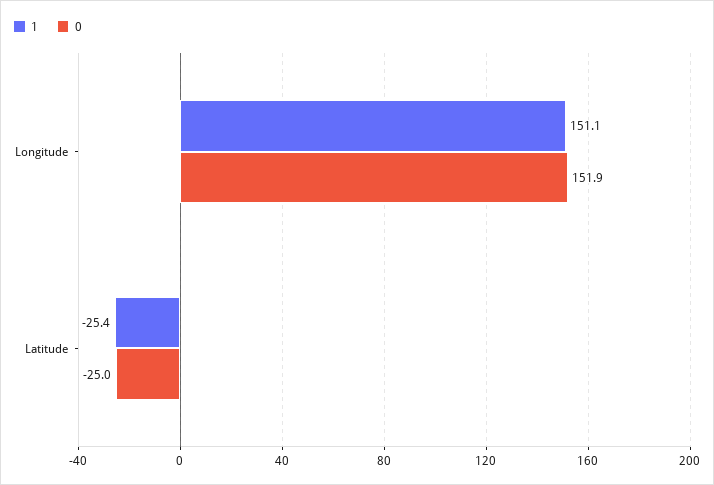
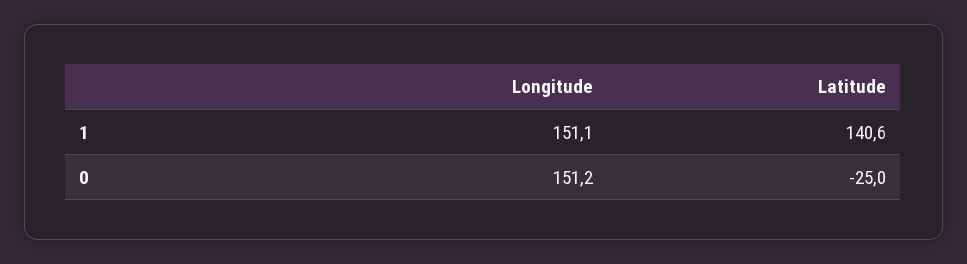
  {
    "1": {
      "Longitude": 151.1,
-     "Latitude": -25.4
+     "Latitude": 140.6
    },
    "0": {
-     "Longitude": 151.9,
+     "Longitude": 151.2,
      "Latitude": -25
    }
  }

